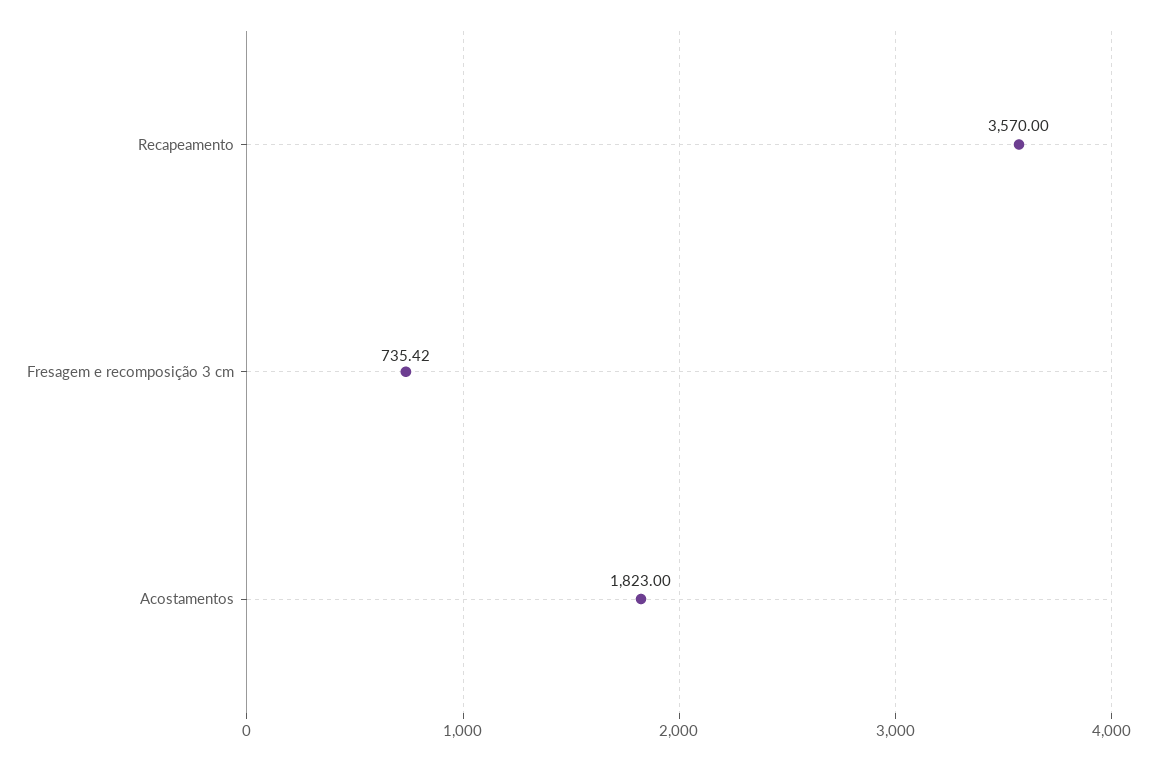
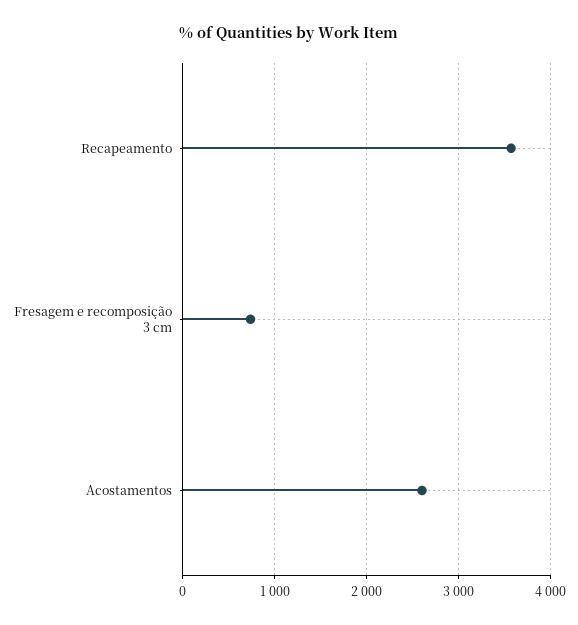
  {
    "Recapeamento": 3570,
    "Fresagem e recomposição 3 cm": 735.42,
-   "Acostamentos": 1823
+   "Acostamentos": 2600
  }

